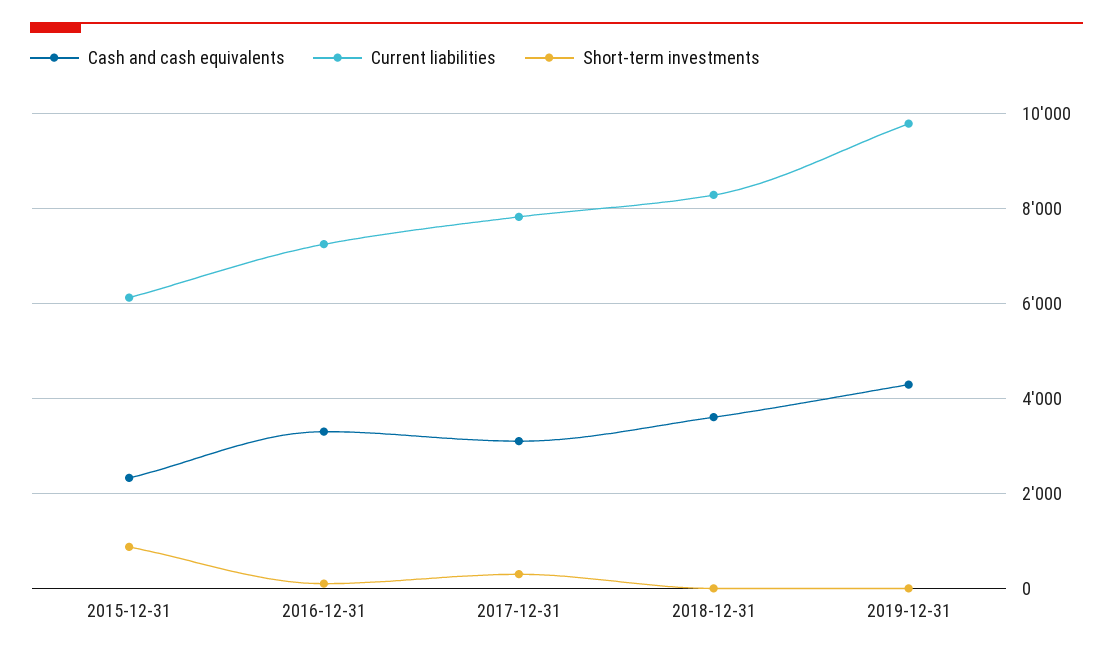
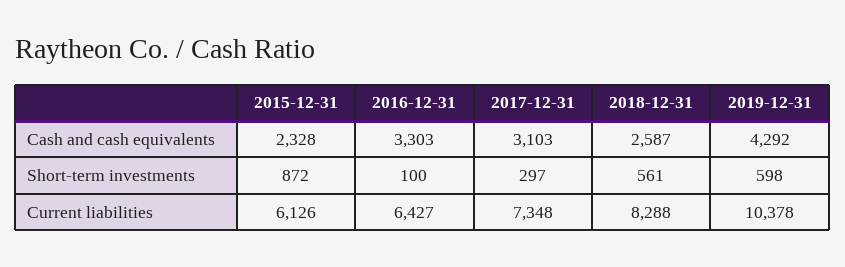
  {
    "Cash and cash equivalents": {
      "2015-12-31": 2328,
      "2016-12-31": 3303,
      "2017-12-31": 3103,
-     "2018-12-31": 3600,
+     "2018-12-31": 2587,
      "2019-12-31": 4292
    },
    "Current liabilities": {
      "2015-12-31": 6126,
-     "2016-12-31": 7200,
+     "2016-12-31": 6427,
-     "2017-12-31": 7800,
+     "2017-12-31": 7348,
      "2018-12-31": 8288,
-     "2019-12-31": 9800
+     "2019-12-31": 10378
    },
    "Short-term investments": {
      "2015-12-31": 872,
      "2016-12-31": 100,
      "2017-12-31": 297,
-     "2018-12-31": 0,
+     "2018-12-31": 561,
-     "2019-12-31": 0
+     "2019-12-31": 598
    }
  }

